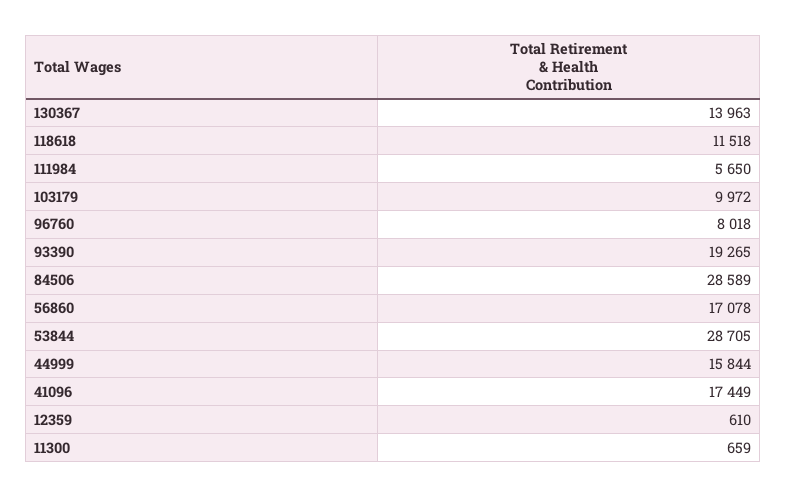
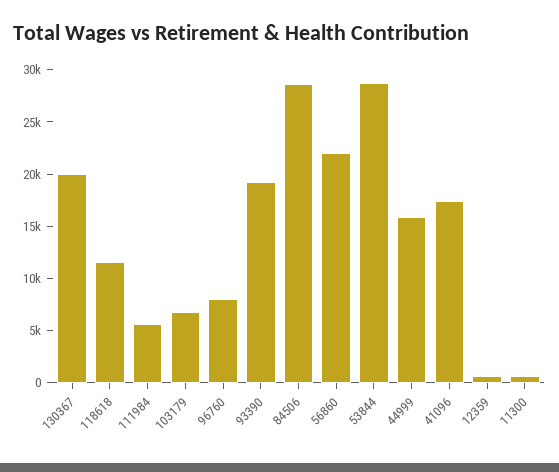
  {
-   "130367": 13963,
+   "130367": 20000,
    "118618": 11518,
    "111984": 5650,
-   "103179": 9972,
+   "103179": 7000,
    "96760": 8018,
    "93390": 19265,
    "84506": 28589,
-   "56860": 17078,
+   "56860": 22000,
    "53844": 28705,
    "44999": 15844,
    "41096": 17449,
    "12359": 610,
    "11300": 659
  }

